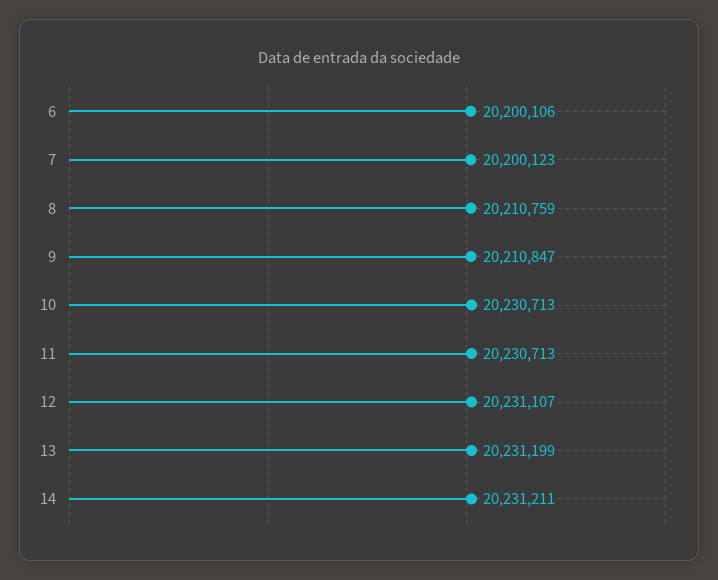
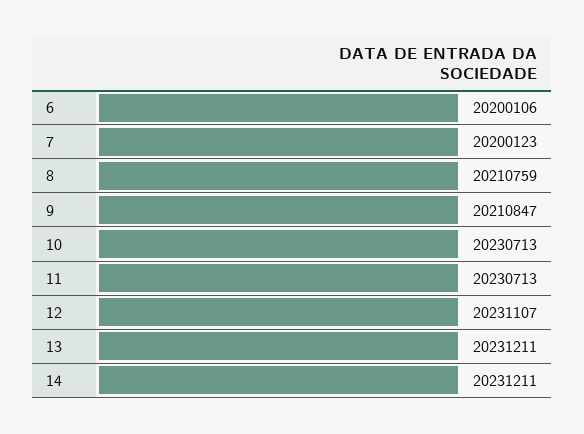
  {
    "6": 20200106,
    "7": 20200123,
    "8": 20210759,
    "9": 20210847,
    "10": 20230713,
    "11": 20230713,
    "12": 20231107,
-   "13": 20231199,
+   "13": 20231211,
    "14": 20231211
  }

